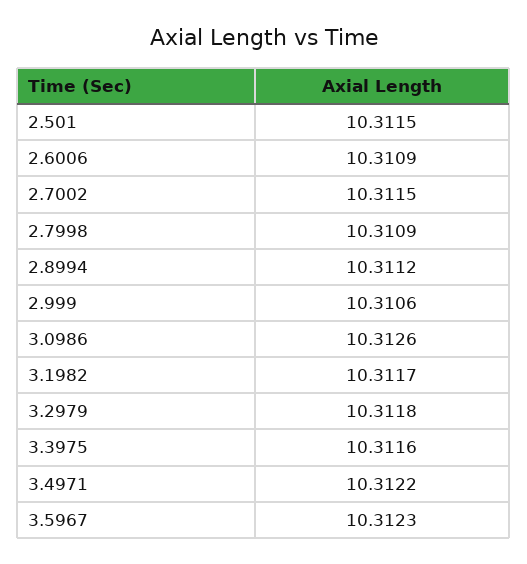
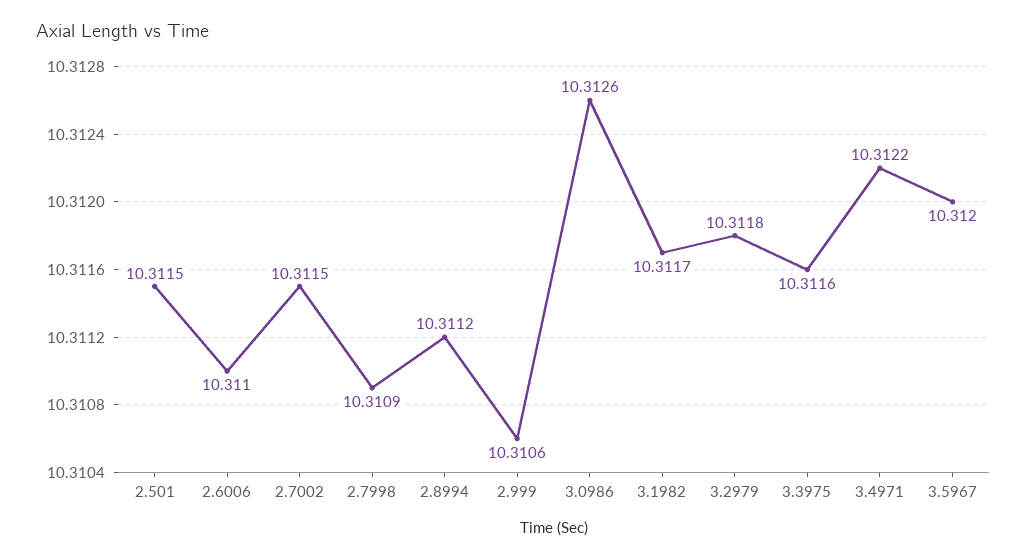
  {
    "2.501": 10.3115,
-   "2.6006": 10.3109,
+   "2.6006": 10.311,
    "2.7002": 10.3115,
    "2.7998": 10.3109,
    "2.8994": 10.3112,
    "2.999": 10.3106,
    "3.0986": 10.3126,
    "3.1982": 10.3117,
    "3.2979": 10.3118,
    "3.3975": 10.3116,
    "3.4971": 10.3122,
-   "3.5967": 10.3123
+   "3.5967": 10.312
  }

